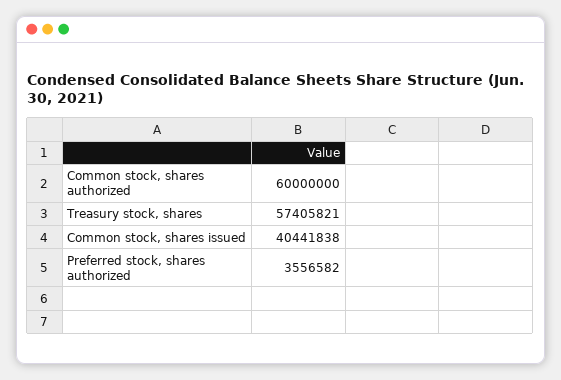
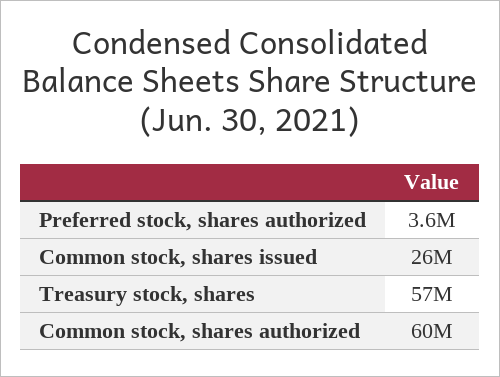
  {
    "Common stock, shares authorized": 60000000,
    "Treasury stock, shares": 57405821,
-   "Common stock, shares issued": 40441838,
+   "Common stock, shares issued": 26000000,
    "Preferred stock, shares authorized": 3556582
  }

